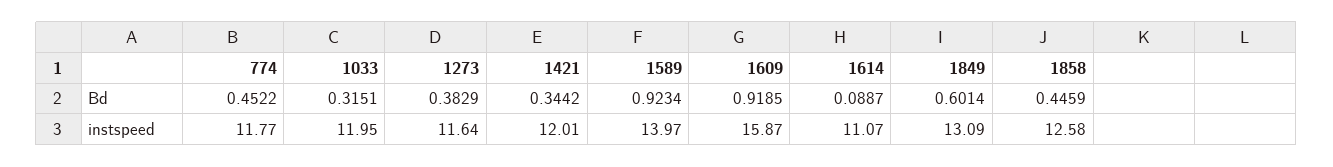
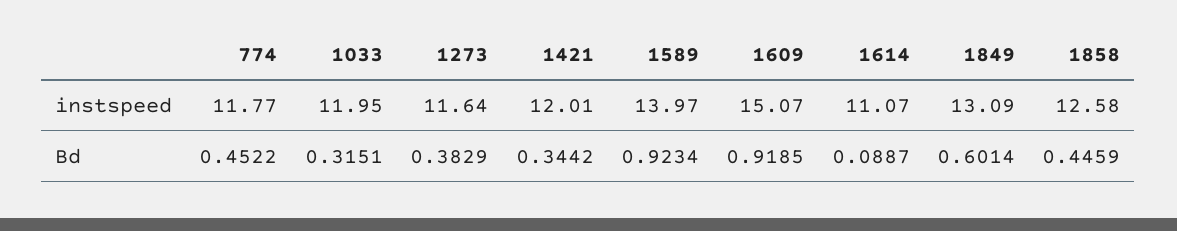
  {
    "774": {
      "Bd": 0.4522,
      "instspeed": 11.77
    },
    "1033": {
      "Bd": 0.3151,
      "instspeed": 11.95
    },
    "1273": {
      "Bd": 0.3829,
      "instspeed": 11.64
    },
    "1421": {
      "Bd": 0.3442,
      "instspeed": 12.01
    },
    "1589": {
      "Bd": 0.9234,
      "instspeed": 13.97
    },
    "1609": {
      "Bd": 0.9185,
-     "instspeed": 15.87
+     "instspeed": 15.07
    },
    "1614": {
      "Bd": 0.0887,
      "instspeed": 11.07
    },
    "1849": {
      "Bd": 0.6014,
      "instspeed": 13.09
    },
    "1858": {
      "Bd": 0.4459,
      "instspeed": 12.58
    }
  }

